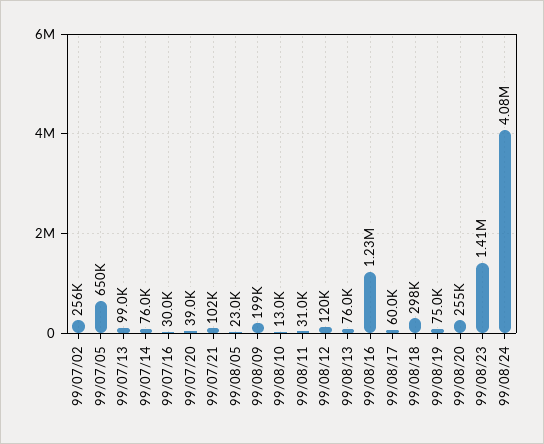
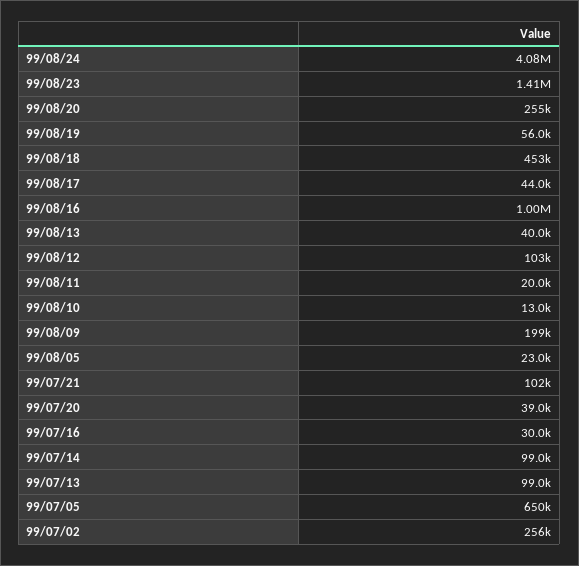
  {
    "99/07/02": 256000,
    "99/07/05": 650000,
    "99/07/13": 99000,
-   "99/07/14": 76000,
+   "99/07/14": 99000,
    "99/07/16": 30000,
    "99/07/20": 39000,
    "99/07/21": 102000,
    "99/08/05": 23000,
    "99/08/09": 199000,
    "99/08/10": 13000,
-   "99/08/11": 31000,
+   "99/08/11": 20000,
-   "99/08/12": 120000,
+   "99/08/12": 103000,
-   "99/08/13": 76000,
+   "99/08/13": 40000,
-   "99/08/16": 1230000,
+   "99/08/16": 1000000,
-   "99/08/17": 60000,
+   "99/08/17": 44000,
-   "99/08/18": 298000,
+   "99/08/18": 453000,
-   "99/08/19": 75000,
+   "99/08/19": 56000,
    "99/08/20": 255000,
    "99/08/23": 1410000,
    "99/08/24": 4080000
  }

